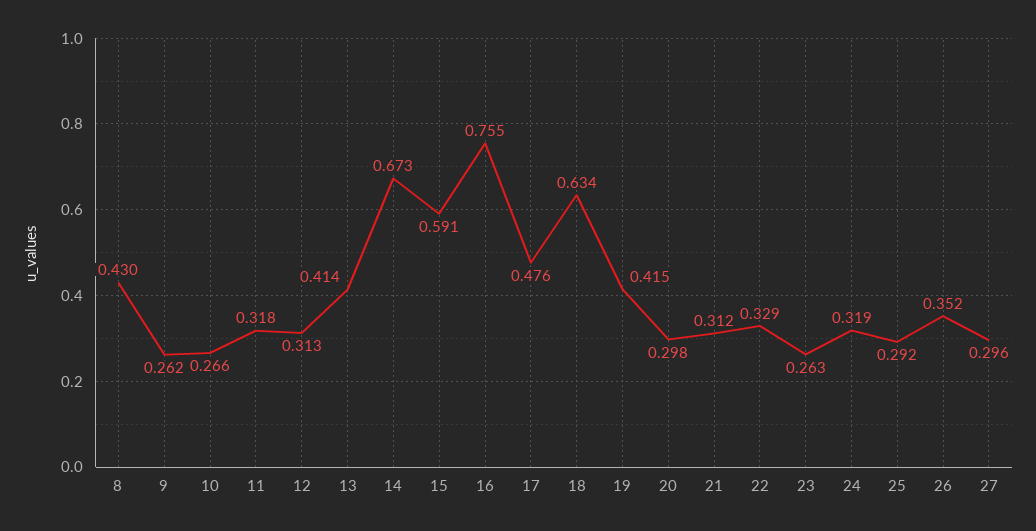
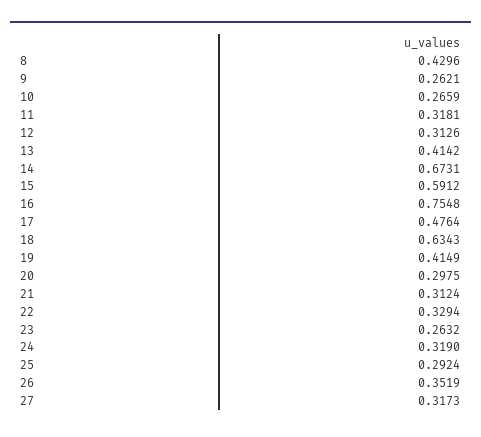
  {
    "8": 0.4296,
    "9": 0.2621,
    "10": 0.2659,
    "11": 0.3181,
    "12": 0.3126,
    "13": 0.4142,
    "14": 0.6731,
    "15": 0.5912,
    "16": 0.7548,
    "17": 0.4764,
    "18": 0.6343,
    "19": 0.4149,
    "20": 0.2975,
    "21": 0.3124,
    "22": 0.3294,
    "23": 0.2632,
    "24": 0.319,
    "25": 0.2924,
    "26": 0.3519,
-   "27": 0.296
+   "27": 0.3173
  }

